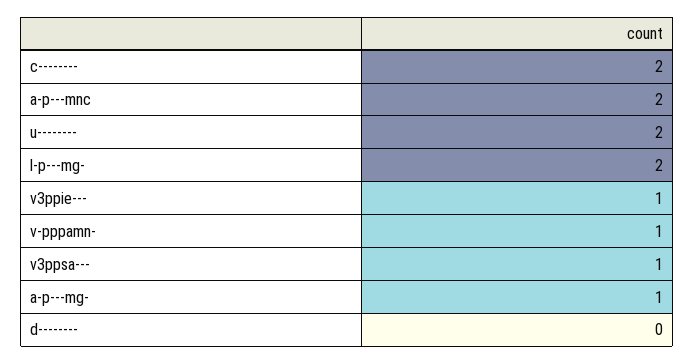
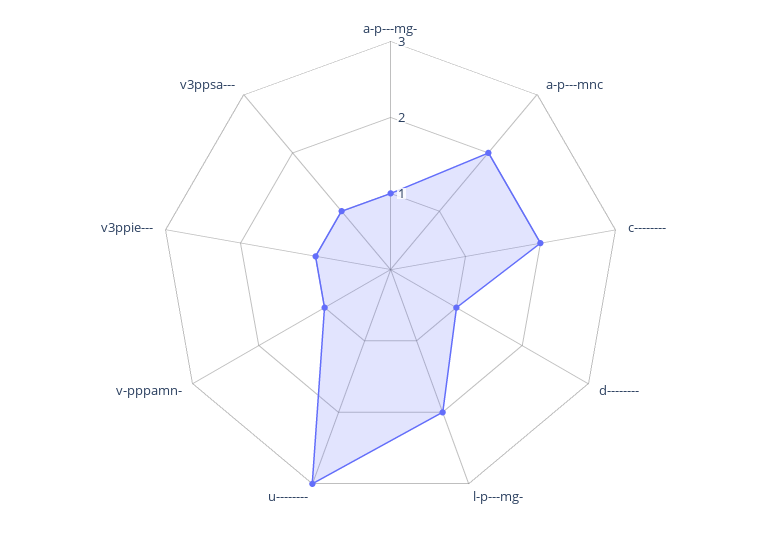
  {
    "c--------": 2,
    "a-p---mnc": 2,
-   "u--------": 2,
+   "u--------": 3,
    "l-p---mg-": 2,
    "v3ppie---": 1,
    "v-pppamn-": 1,
    "v3ppsa---": 1,
    "a-p---mg-": 1,
-   "d--------": 0
+   "d--------": 1
  }

